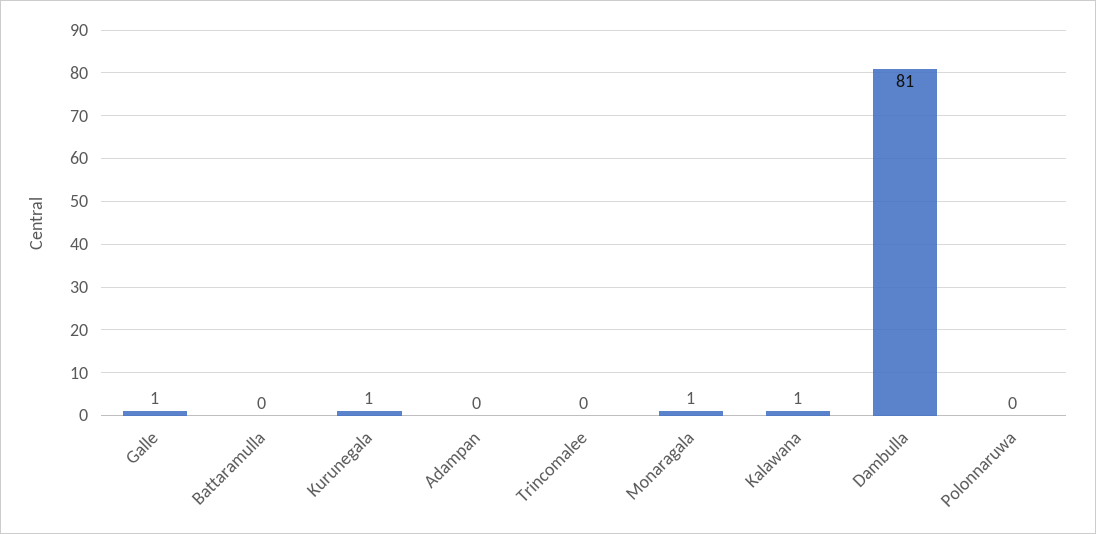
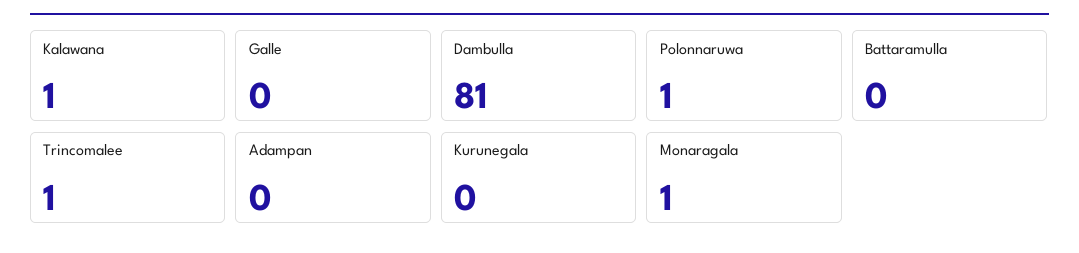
  {
-   "Galle": 1,
+   "Galle": 0,
    "Battaramulla": 0,
-   "Kurunegala": 1,
+   "Kurunegala": 0,
    "Adampan": 0,
-   "Trincomalee": 0,
+   "Trincomalee": 1,
    "Monaragala": 1,
    "Kalawana": 1,
    "Dambulla": 81,
-   "Polonnaruwa": 0
+   "Polonnaruwa": 1
  }

